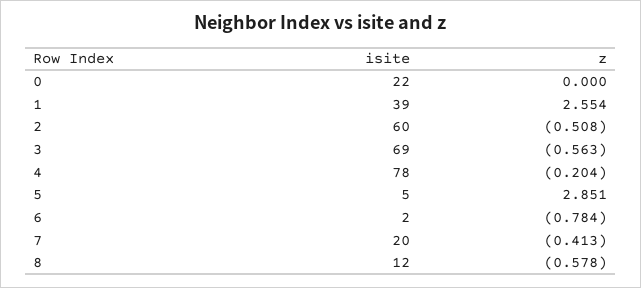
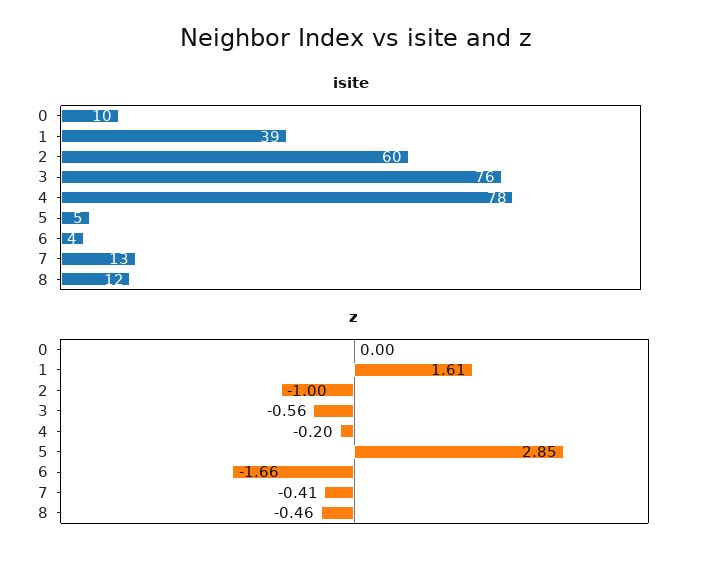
  {
    "isite": {
-     "0": 22,
+     "0": 10,
      "1": 39,
      "2": 60,
-     "3": 69,
+     "3": 76,
      "4": 78,
      "5": 5,
-     "6": 2,
+     "6": 4,
-     "7": 20,
+     "7": 13,
      "8": 12
    },
    "z": {
      "0": 0,
-     "1": 2.554,
+     "1": 1.61,
-     "2": -0.508,
+     "2": -1,
      "3": -0.563,
      "4": -0.204,
      "5": 2.851,
-     "6": -0.784,
+     "6": -1.66,
      "7": -0.413,
-     "8": -0.578
+     "8": -0.46
    }
  }

